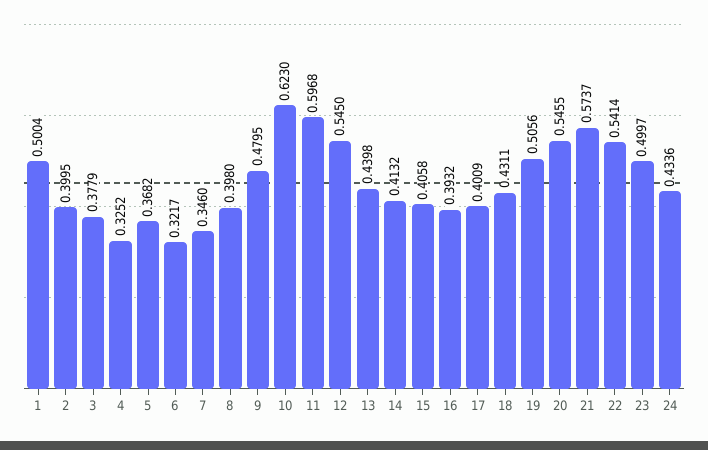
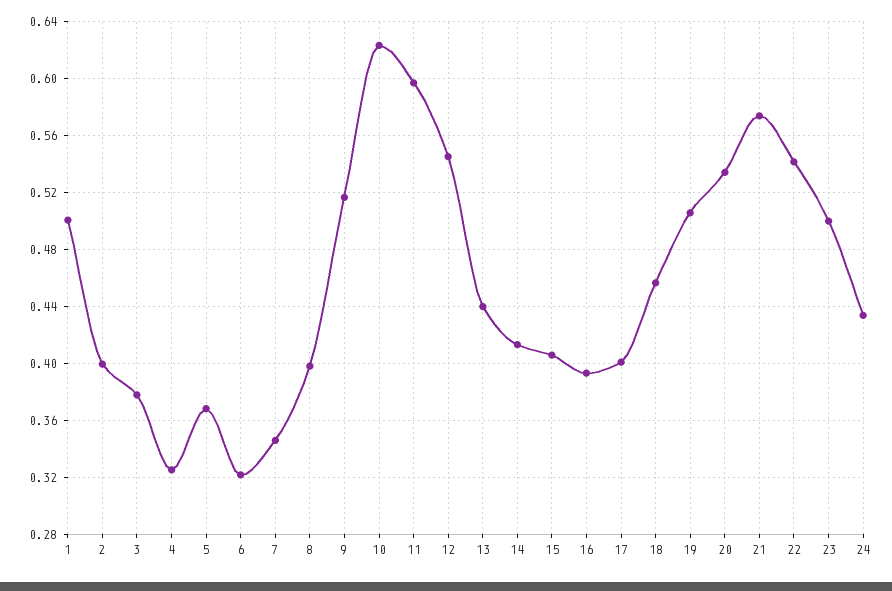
  {
    "1": 0.5004,
    "2": 0.3995,
    "3": 0.3779,
    "4": 0.3252,
    "5": 0.3682,
    "6": 0.3217,
    "7": 0.346,
    "8": 0.398,
-   "9": 0.4795,
+   "9": 0.515,
    "10": 0.623,
    "11": 0.5968,
    "12": 0.545,
    "13": 0.4398,
    "14": 0.4132,
    "15": 0.4058,
    "16": 0.3932,
    "17": 0.4009,
-   "18": 0.4311,
+   "18": 0.455,
    "19": 0.5056,
-   "20": 0.5455,
+   "20": 0.535,
    "21": 0.5737,
    "22": 0.5414,
    "23": 0.4997,
    "24": 0.4336
  }

